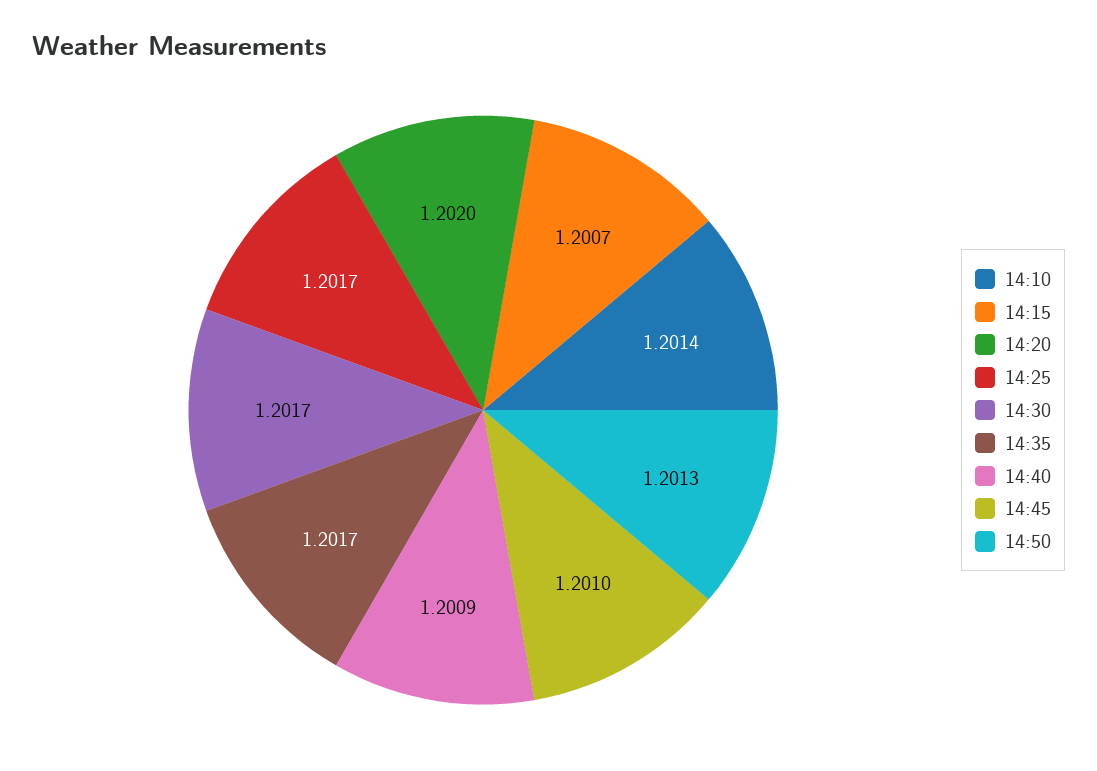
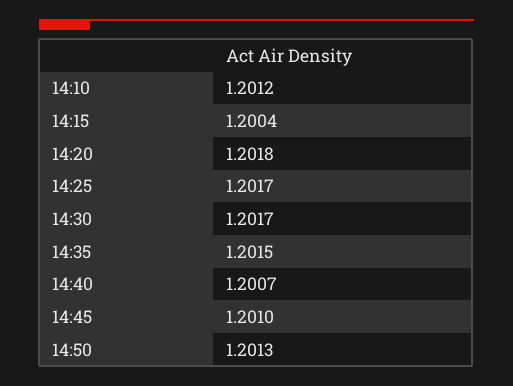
  {
-   "14:10": 1.2014,
+   "14:10": 1.2012,
-   "14:15": 1.2007,
+   "14:15": 1.2004,
-   "14:20": 1.202,
+   "14:20": 1.2018,
    "14:25": 1.2017,
    "14:30": 1.2017,
-   "14:35": 1.2017,
+   "14:35": 1.2015,
-   "14:40": 1.2009,
+   "14:40": 1.2007,
    "14:45": 1.201,
    "14:50": 1.2013
  }

